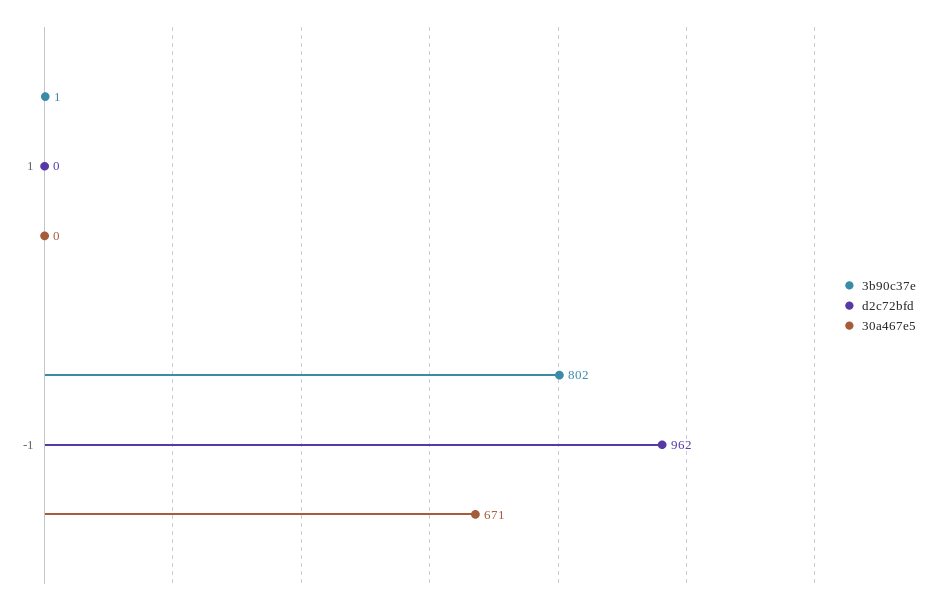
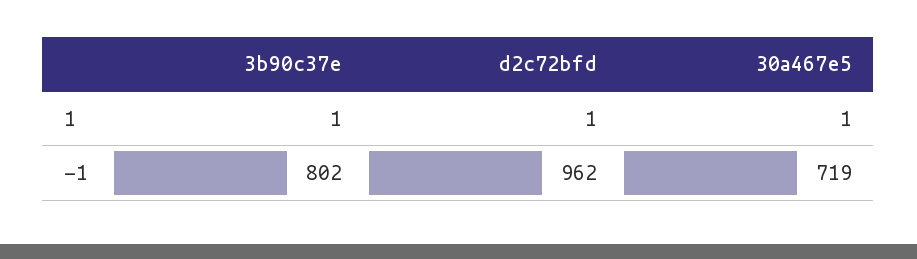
  {
    "3b90c37e": {
      "1": 1,
      "-1": 802
    },
    "d2c72bfd": {
-     "1": 0,
+     "1": 1,
      "-1": 962
    },
    "30a467e5": {
-     "1": 0,
+     "1": 1,
-     "-1": 671
+     "-1": 719
    }
  }

